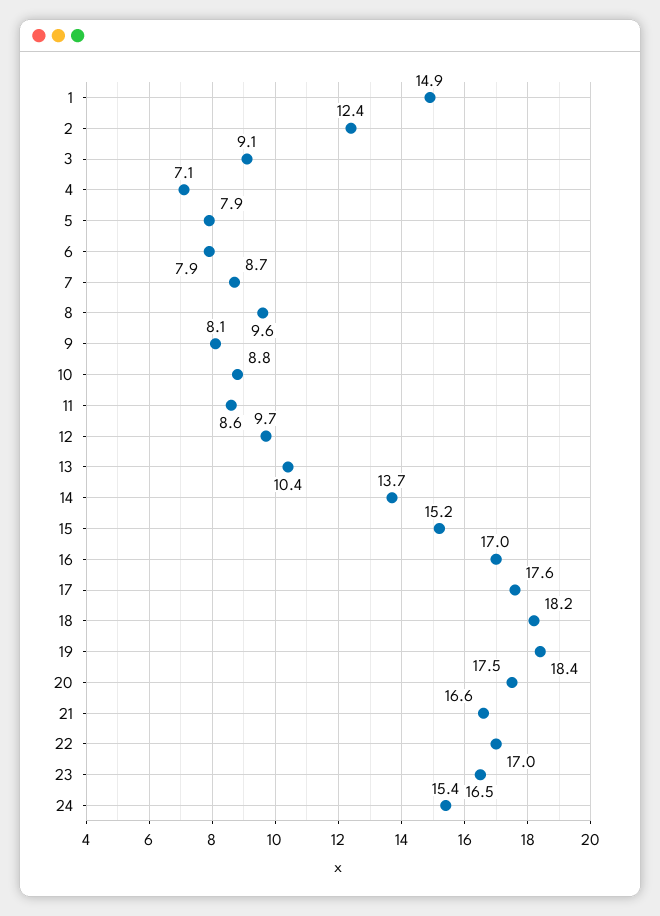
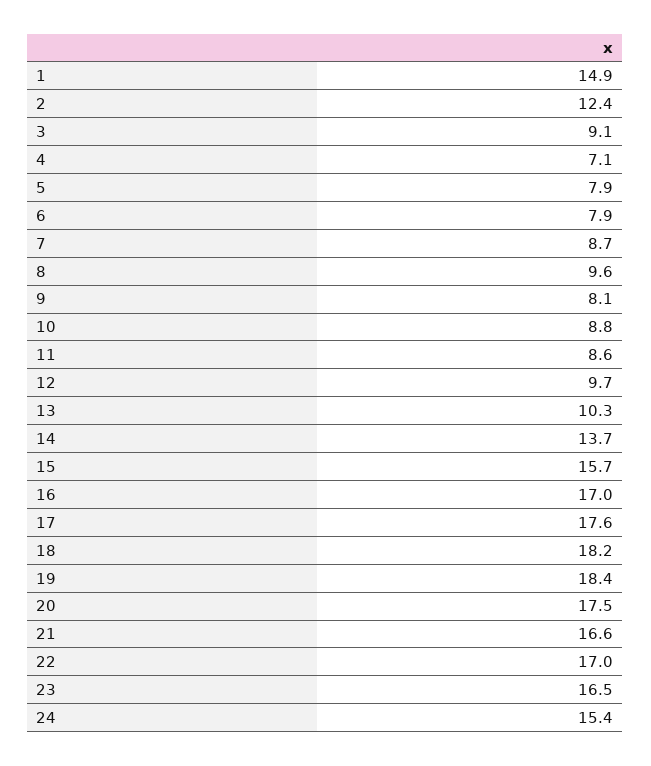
  {
    "1": 14.9,
    "2": 12.4,
    "3": 9.1,
    "4": 7.1,
    "5": 7.9,
    "6": 7.9,
    "7": 8.7,
    "8": 9.6,
    "9": 8.1,
    "10": 8.8,
    "11": 8.6,
    "12": 9.7,
-   "13": 10.4,
+   "13": 10.3,
    "14": 13.7,
-   "15": 15.2,
+   "15": 15.7,
    "16": 17,
    "17": 17.6,
    "18": 18.2,
    "19": 18.4,
    "20": 17.5,
    "21": 16.6,
    "22": 17,
    "23": 16.5,
    "24": 15.4
  }

